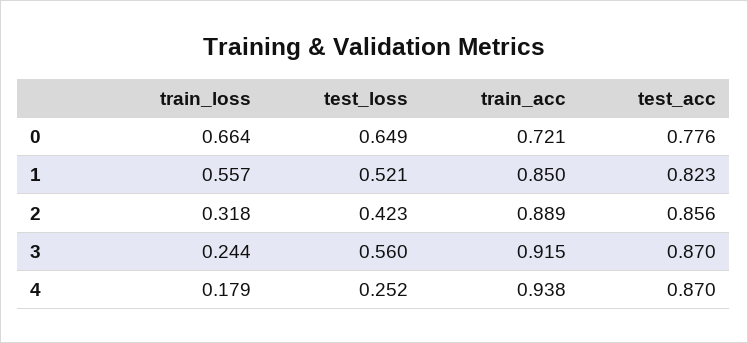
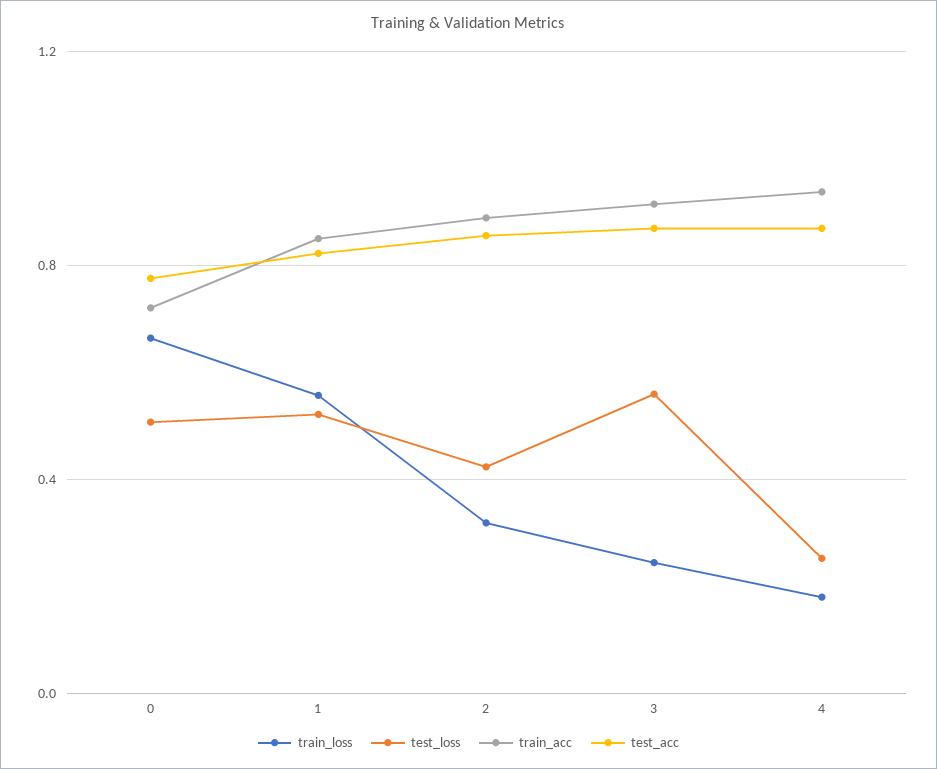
  {
    "train_loss": {
      "0": 0.664,
      "1": 0.557,
      "2": 0.318,
      "3": 0.244,
      "4": 0.179
    },
    "test_loss": {
-     "0": 0.649,
+     "0": 0.5,
      "1": 0.521,
      "2": 0.423,
      "3": 0.56,
      "4": 0.252
    },
    "train_acc": {
      "0": 0.721,
      "1": 0.85,
      "2": 0.889,
      "3": 0.915,
      "4": 0.938
    },
    "test_acc": {
      "0": 0.776,
      "1": 0.823,
      "2": 0.856,
      "3": 0.87,
      "4": 0.87
    }
  }

